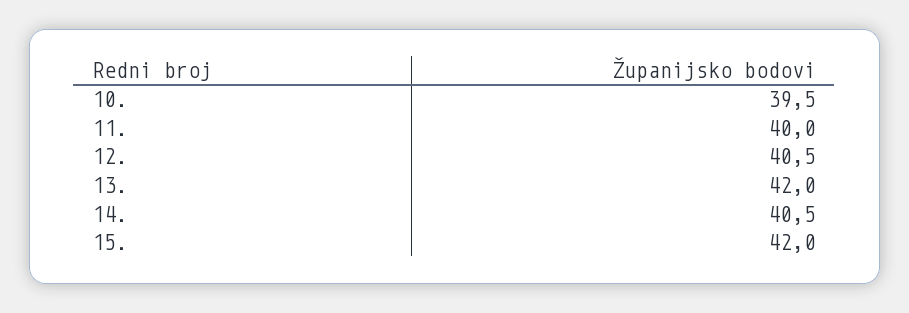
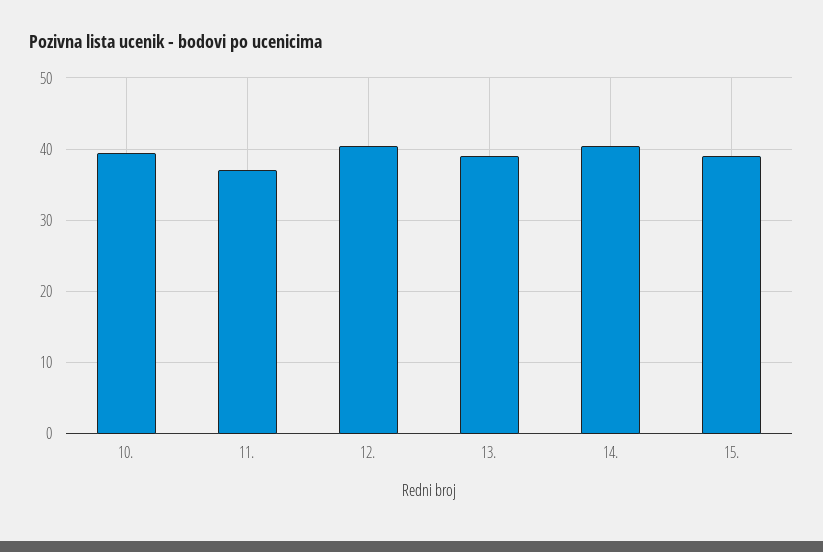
  {
    "10.": 39.5,
-   "11.": 40,
+   "11.": 37,
    "12.": 40.5,
-   "13.": 42,
+   "13.": 39,
    "14.": 40.5,
-   "15.": 42
+   "15.": 39
  }

